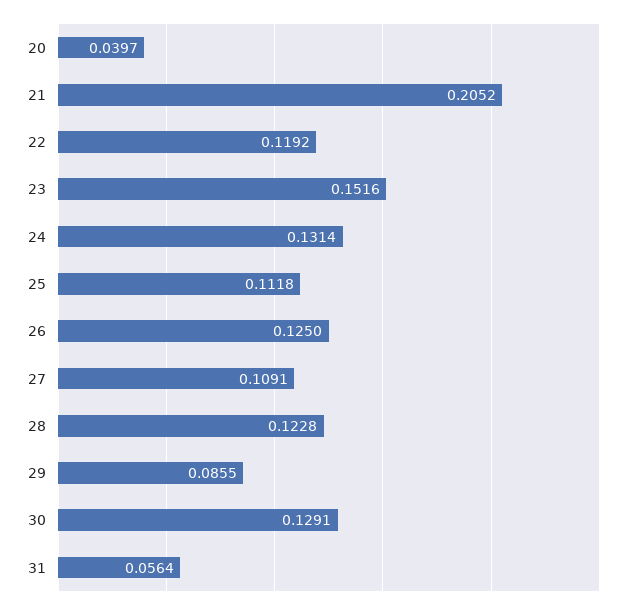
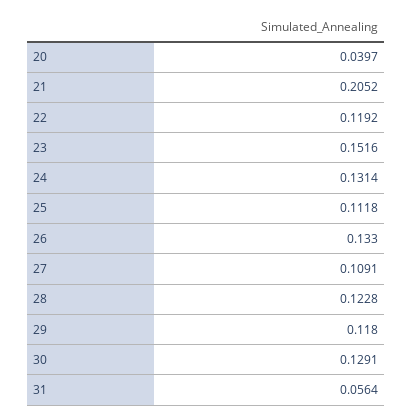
  {
    "20": 0.0397,
    "21": 0.2052,
    "22": 0.1192,
    "23": 0.1516,
    "24": 0.1314,
    "25": 0.1118,
-   "26": 0.125,
+   "26": 0.133,
    "27": 0.1091,
    "28": 0.1228,
-   "29": 0.0855,
+   "29": 0.118,
    "30": 0.1291,
    "31": 0.0564
  }

